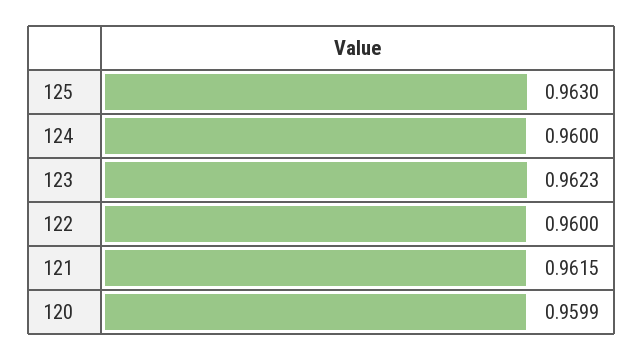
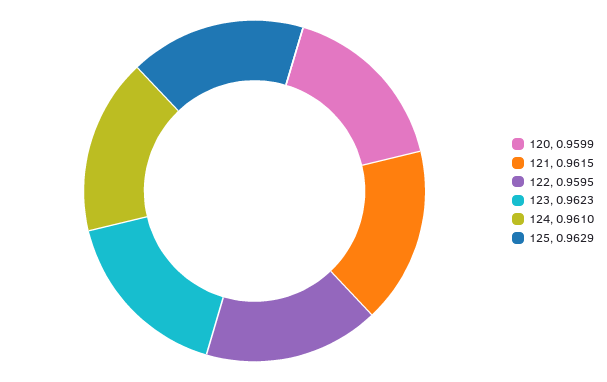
  {
-   "125": 0.963,
+   "125": 0.9629,
-   "124": 0.96,
+   "124": 0.961,
    "123": 0.9623,
-   "122": 0.96,
+   "122": 0.9595,
    "121": 0.9615,
    "120": 0.9599
  }

